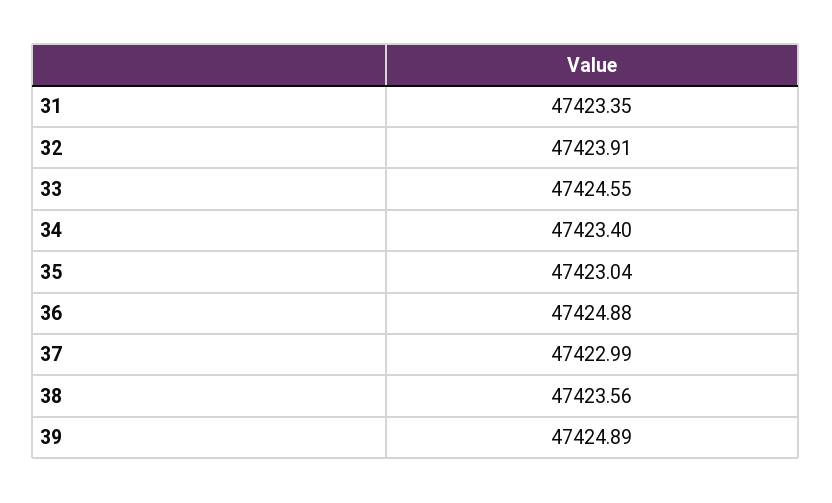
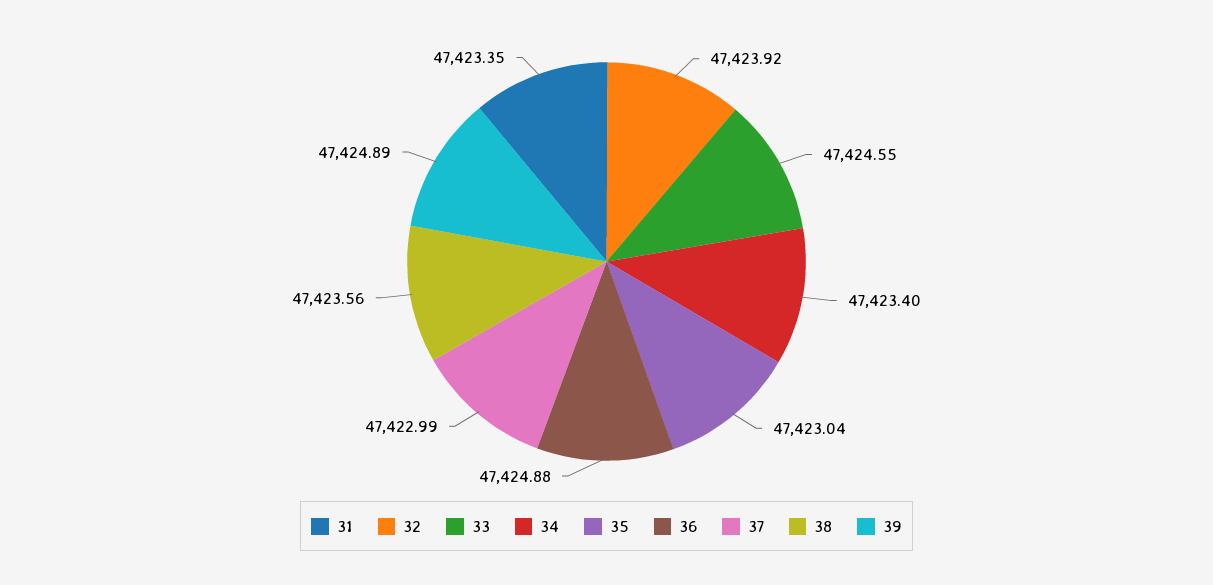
  {
    "31": 47423.35,
-   "32": 47423.91,
+   "32": 47423.92,
    "33": 47424.55,
    "34": 47423.4,
    "35": 47423.04,
    "36": 47424.88,
    "37": 47422.99,
    "38": 47423.56,
    "39": 47424.89
  }

